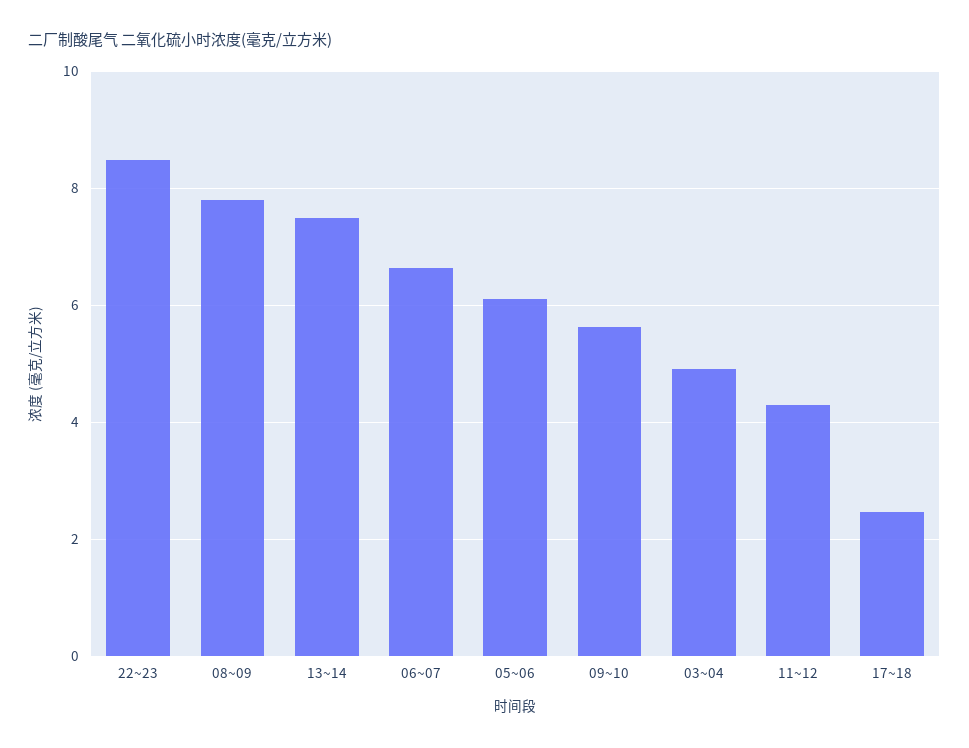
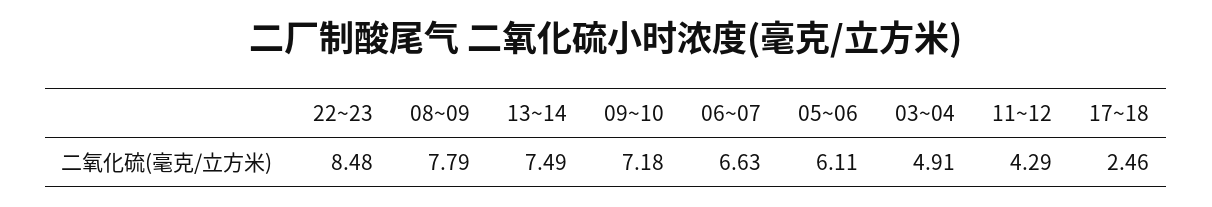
  {
    "22~23": 8.48,
    "08~09": 7.79,
    "13~14": 7.49,
    "06~07": 6.63,
    "05~06": 6.11,
-   "09~10": 5.6,
+   "09~10": 7.18,
    "03~04": 4.91,
    "11~12": 4.29,
    "17~18": 2.46
  }

